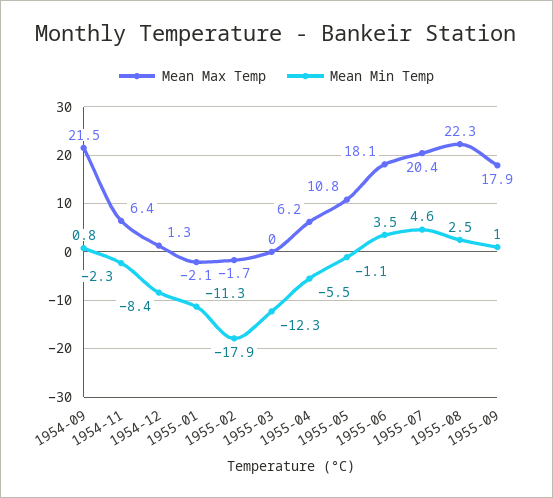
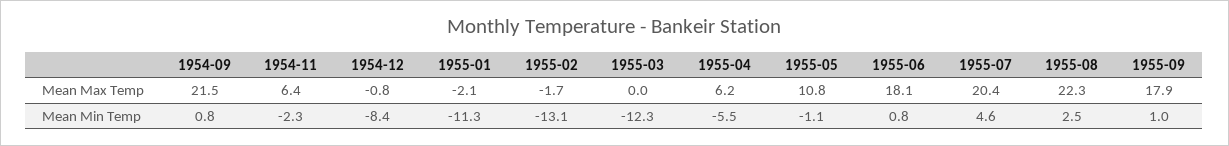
  {
    "Mean Max Temp": {
      "1954-09": 21.5,
      "1954-11": 6.4,
-     "1954-12": 1.3,
+     "1954-12": -0.8,
      "1955-01": -2.1,
      "1955-02": -1.7,
      "1955-03": 0,
      "1955-04": 6.2,
      "1955-05": 10.8,
      "1955-06": 18.1,
      "1955-07": 20.4,
      "1955-08": 22.3,
      "1955-09": 17.9
    },
    "Mean Min Temp": {
      "1954-09": 0.8,
      "1954-11": -2.3,
      "1954-12": -8.4,
      "1955-01": -11.3,
-     "1955-02": -17.9,
+     "1955-02": -13.1,
      "1955-03": -12.3,
      "1955-04": -5.5,
      "1955-05": -1.1,
-     "1955-06": 3.5,
+     "1955-06": 0.8,
      "1955-07": 4.6,
      "1955-08": 2.5,
      "1955-09": 1
    }
  }

